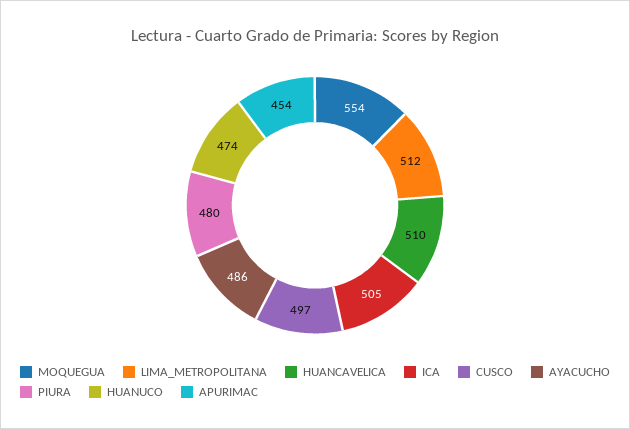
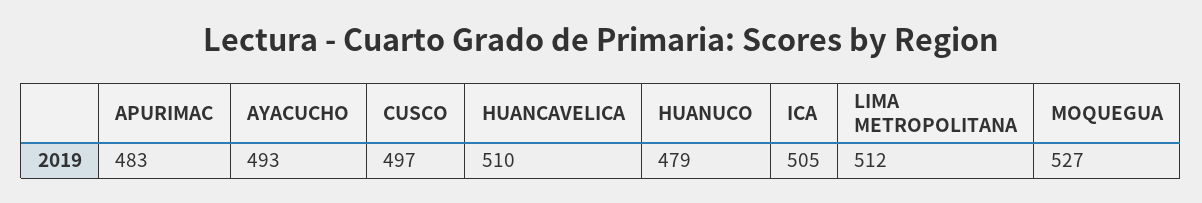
  {
-   "MOQUEGUA": 554,
+   "MOQUEGUA": 527,
    "LIMA_METROPOLITANA": 512,
    "HUANCAVELICA": 510,
    "ICA": 505,
    "CUSCO": 497,
-   "AYACUCHO": 486,
+   "AYACUCHO": 493,
-   "PIURA": 480,
-   "HUANUCO": 474,
+   "HUANUCO": 479,
-   "APURIMAC": 454
+   "APURIMAC": 483
  }

